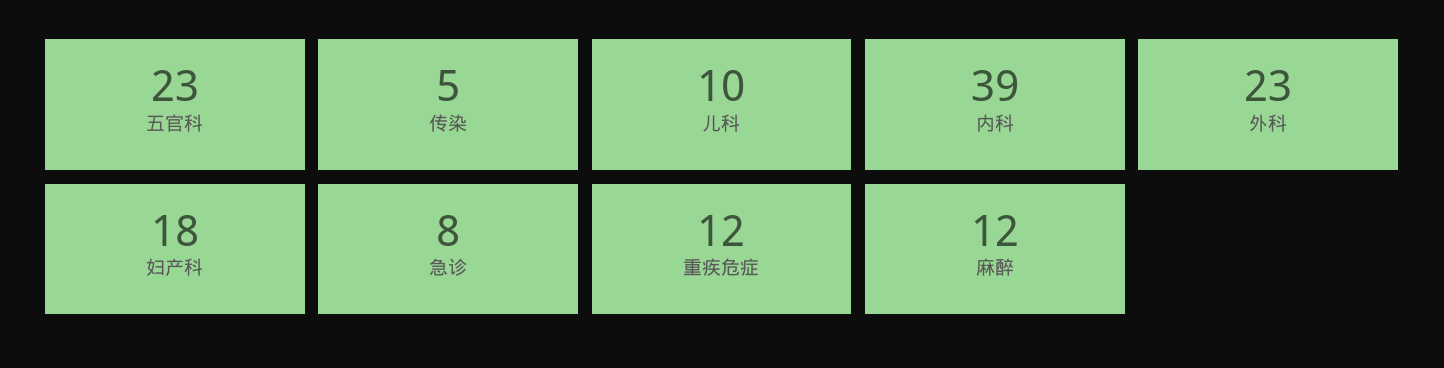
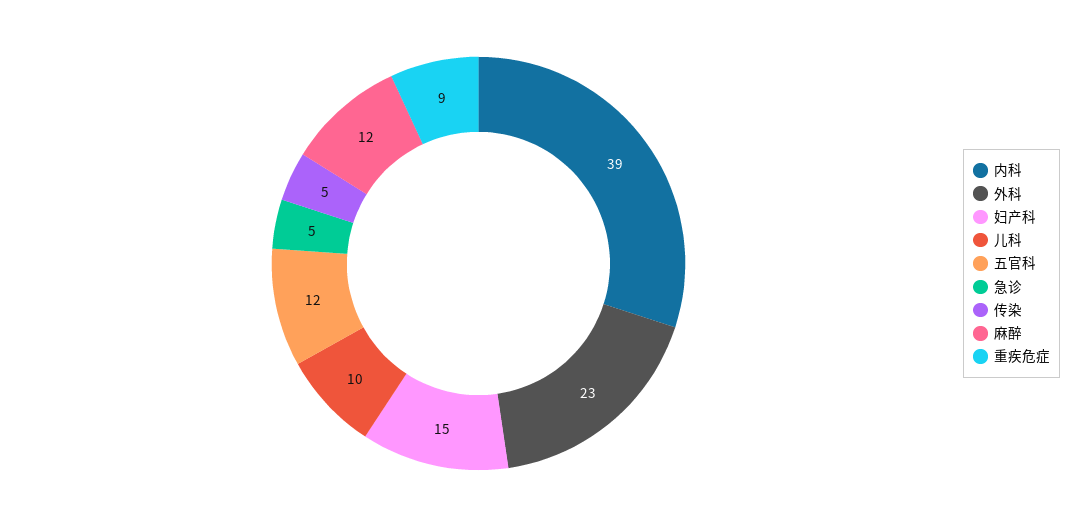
  {
-   "五官科": 23,
+   "五官科": 12,
    "传染": 5,
    "儿科": 10,
    "内科": 39,
    "外科": 23,
-   "妇产科": 18,
+   "妇产科": 15,
-   "急诊": 8,
+   "急诊": 5,
-   "重疾危症": 12,
+   "重疾危症": 9,
    "麻醉": 12
  }

